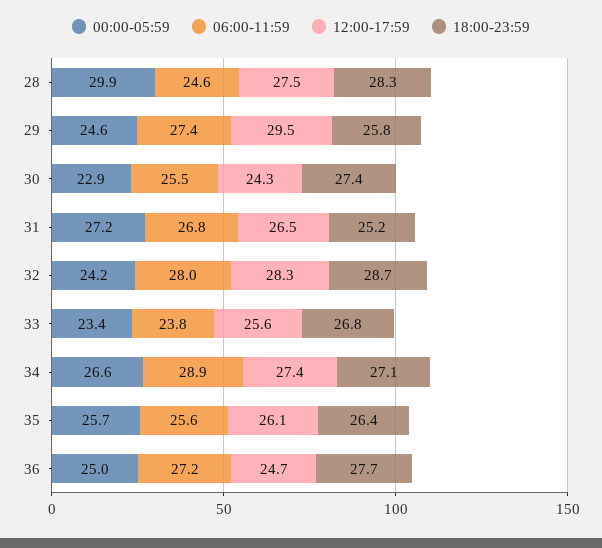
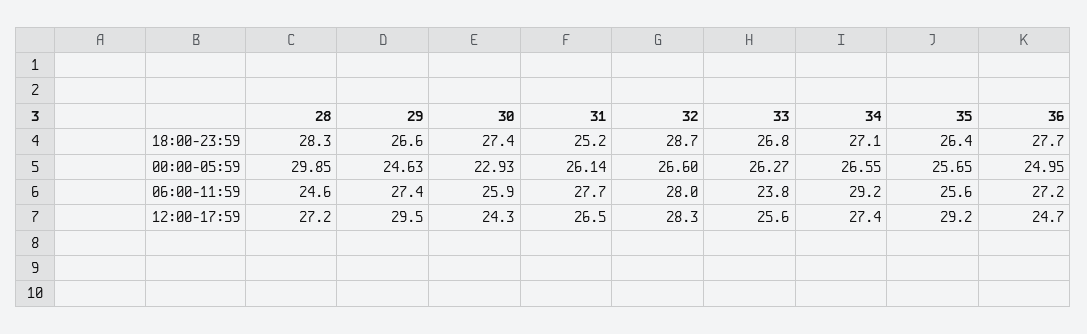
  {
    "00:00-05:59": {
      "28": 29.85,
      "29": 24.63,
      "30": 22.93,
-     "31": 27.2,
+     "31": 26.14,
-     "32": 24.2,
+     "32": 26.6,
-     "33": 23.4,
+     "33": 26.27,
      "34": 26.55,
      "35": 25.65,
      "36": 24.95
    },
    "06:00-11:59": {
      "28": 24.6,
      "29": 27.4,
-     "30": 25.5,
+     "30": 25.9,
-     "31": 26.8,
+     "31": 27.7,
      "32": 28,
      "33": 23.8,
-     "34": 28.9,
+     "34": 29.2,
      "35": 25.6,
      "36": 27.2
    },
    "12:00-17:59": {
-     "28": 27.5,
+     "28": 27.2,
      "29": 29.5,
      "30": 24.3,
      "31": 26.5,
      "32": 28.3,
      "33": 25.6,
      "34": 27.4,
-     "35": 26.1,
+     "35": 29.2,
      "36": 24.7
    },
    "18:00-23:59": {
      "28": 28.3,
-     "29": 25.8,
+     "29": 26.6,
      "30": 27.4,
      "31": 25.2,
      "32": 28.7,
      "33": 26.8,
      "34": 27.1,
      "35": 26.4,
      "36": 27.7
    }
  }

